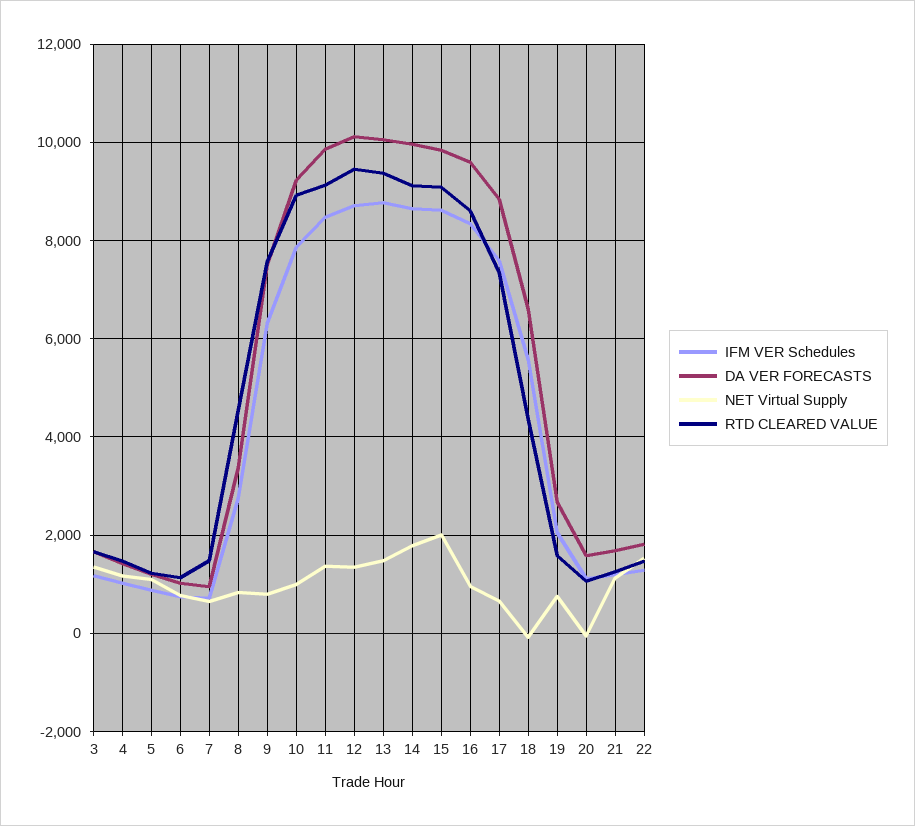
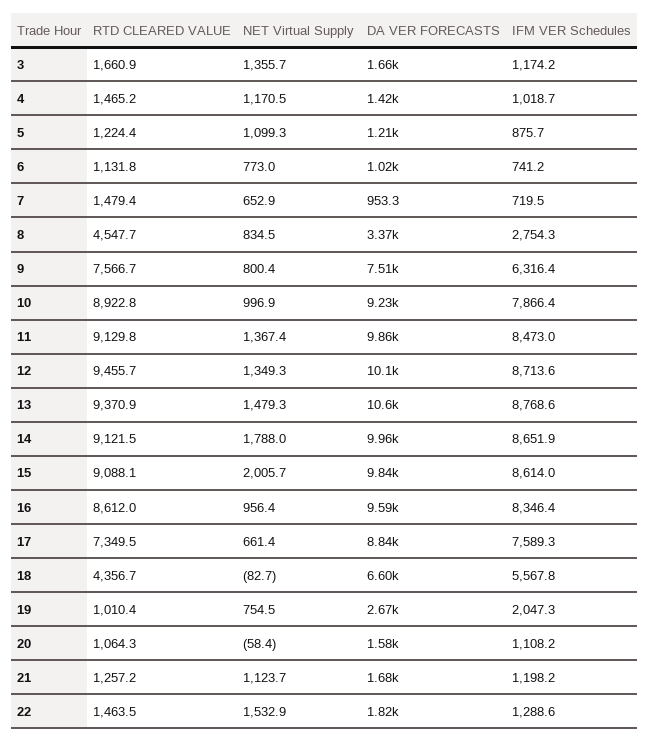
  {
    "IFM VER Schedules": {
      "3": 1174.2,
      "4": 1018.7,
      "5": 875.7,
      "6": 741.2,
      "7": 719.5,
      "8": 2754.3,
      "9": 6316.4,
      "10": 7866.4,
      "11": 8473,
      "12": 8713.6,
      "13": 8768.6,
      "14": 8651.9,
      "15": 8614,
      "16": 8346.4,
      "17": 7589.3,
      "18": 5567.8,
      "19": 2047.3,
      "20": 1108.2,
      "21": 1198.2,
      "22": 1288.6
    },
    "DA VER FORECASTS": {
      "3": 1660,
      "4": 1420,
      "5": 1210,
      "6": 1020,
      "7": 953.3,
      "8": 3370,
      "9": 7510,
      "10": 9230,
      "11": 9860,
      "12": 10100,
-     "13": 10000,
+     "13": 10600,
      "14": 9960,
      "15": 9840,
      "16": 9590,
      "17": 8840,
      "18": 6600,
      "19": 2670,
      "20": 1580,
      "21": 1680,
      "22": 1820
    },
    "NET Virtual Supply": {
      "3": 1355.7,
      "4": 1170.5,
      "5": 1099.3,
      "6": 773,
      "7": 652.9,
      "8": 834.5,
      "9": 800.4,
      "10": 996.9,
      "11": 1367.4,
      "12": 1349.3,
      "13": 1479.3,
      "14": 1788,
      "15": 2005.7,
      "16": 956.4,
      "17": 661.4,
      "18": -82.7,
      "19": 754.5,
      "20": -58.4,
      "21": 1123.7,
      "22": 1532.9
    },
    "RTD CLEARED VALUE": {
      "3": 1660.9,
      "4": 1465.2,
      "5": 1224.4,
      "6": 1131.8,
      "7": 1479.4,
      "8": 4547.7,
      "9": 7566.7,
      "10": 8922.8,
      "11": 9129.8,
      "12": 9455.7,
      "13": 9370.9,
      "14": 9121.5,
      "15": 9088.1,
      "16": 8612,
      "17": 7349.5,
      "18": 4356.7,
-     "19": 1600,
+     "19": 1010.4,
      "20": 1064.3,
      "21": 1257.2,
      "22": 1463.5
    }
  }

